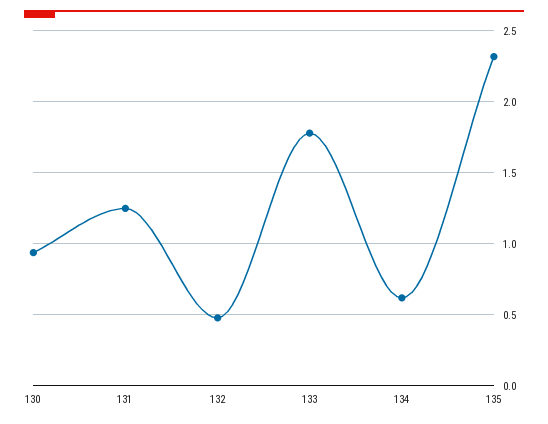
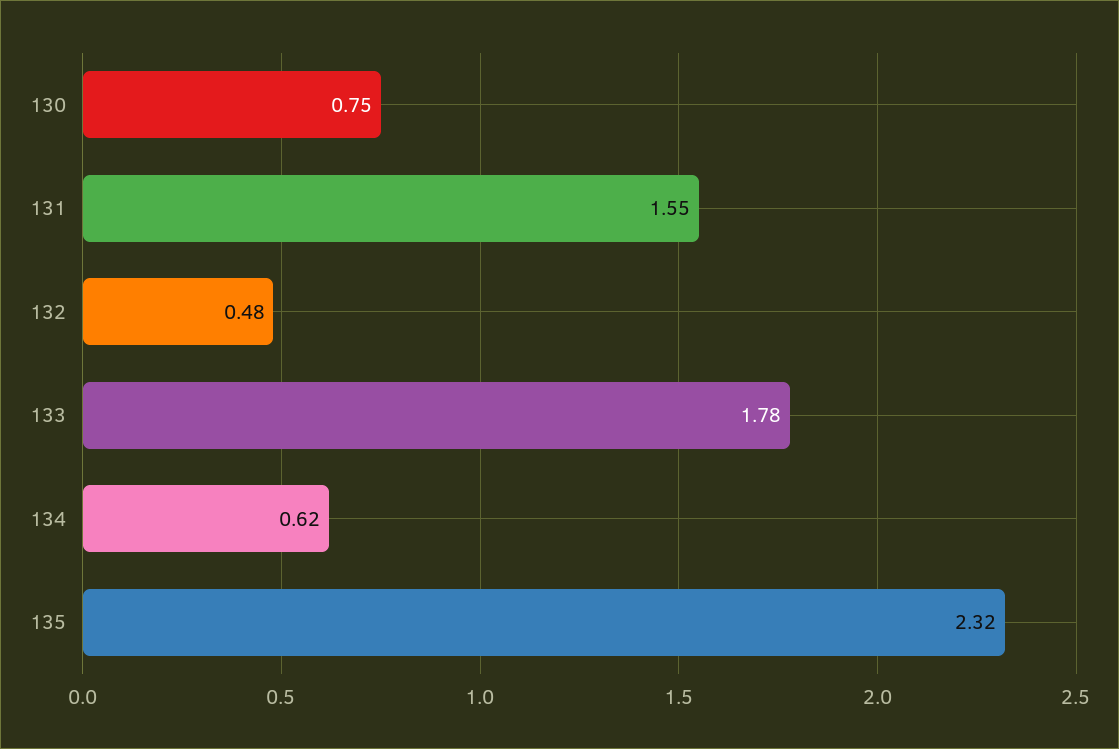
  {
-   "130": 0.95,
+   "130": 0.75,
-   "131": 1.25,
+   "131": 1.55,
    "132": 0.48,
    "133": 1.78,
    "134": 0.62,
    "135": 2.32
  }

